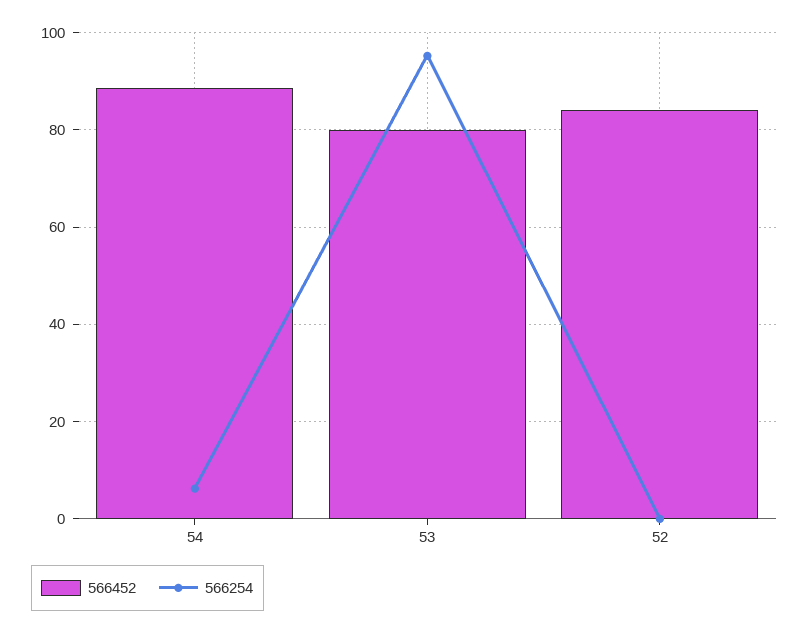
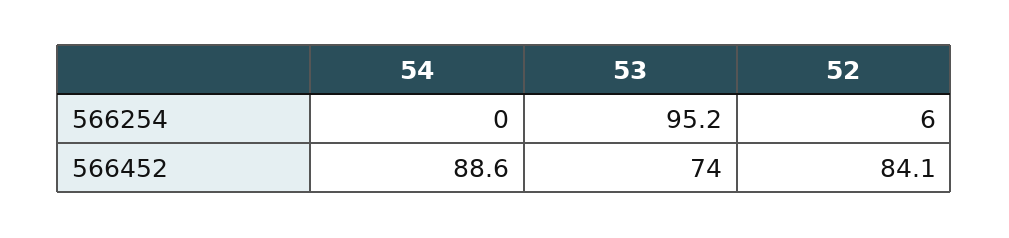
  {
    "566452": {
      "54": 88.6,
-     "53": 80,
+     "53": 74,
      "52": 84.1
    },
    "566254": {
-     "54": 6,
+     "54": 0,
      "53": 95.2,
-     "52": 0
+     "52": 6
    }
  }

